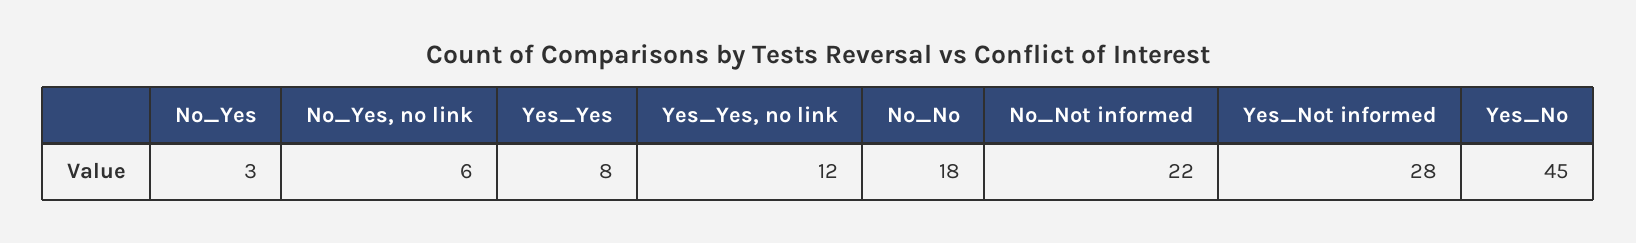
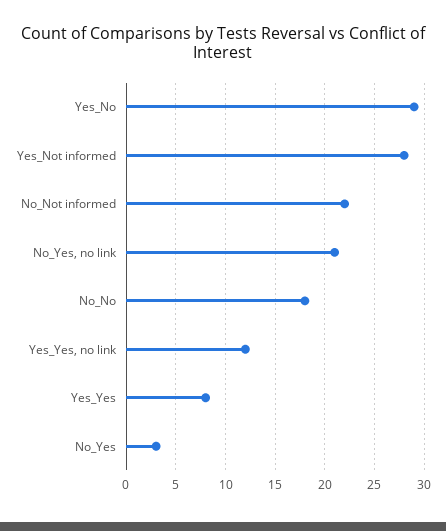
  {
    "No_Yes": 3,
-   "No_Yes, no link": 6,
+   "No_Yes, no link": 21,
    "Yes_Yes": 8,
    "Yes_Yes, no link": 12,
    "No_No": 18,
    "No_Not informed": 22,
    "Yes_Not informed": 28,
-   "Yes_No": 45
+   "Yes_No": 29
  }

